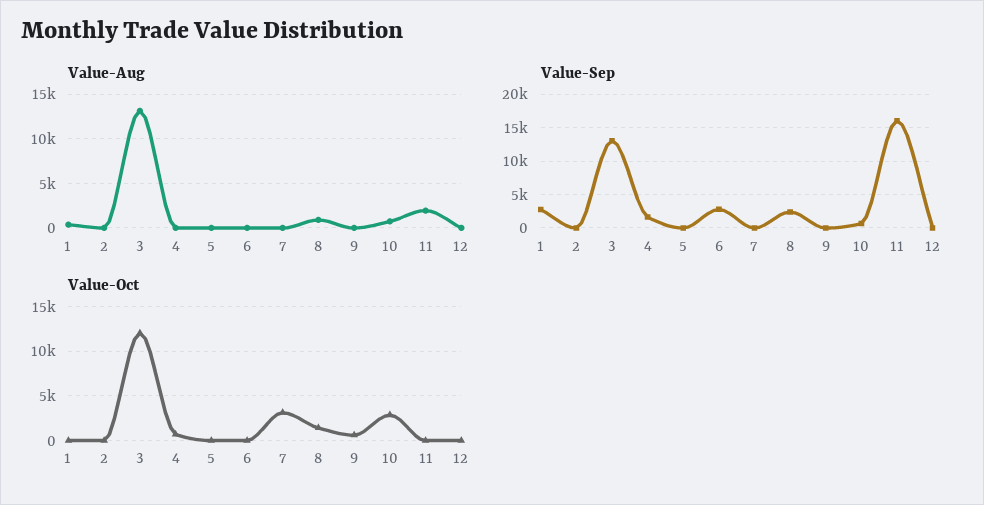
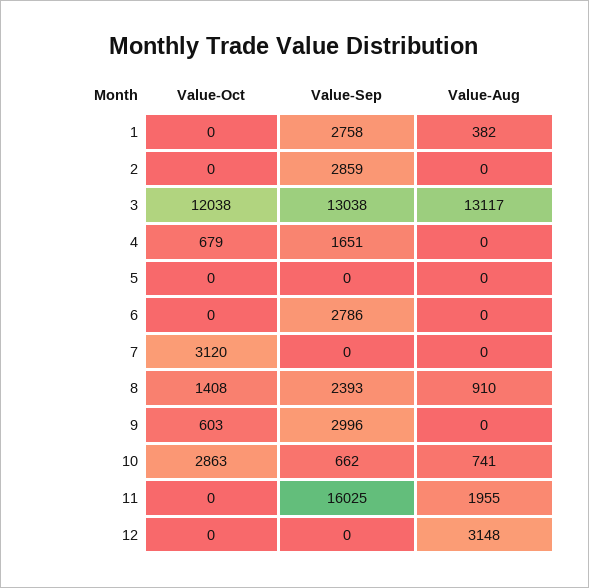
  {
    "Value-Aug": {
      "1": 382,
      "2": 0,
      "3": 13117,
      "4": 0,
      "5": 0,
      "6": 0,
      "7": 0,
      "8": 910,
      "9": 0,
      "10": 741,
      "11": 1955,
-     "12": 0
+     "12": 3148
    },
    "Value-Sep": {
      "1": 2758,
-     "2": 0,
+     "2": 2859,
      "3": 13038,
      "4": 1651,
      "5": 0,
      "6": 2786,
      "7": 0,
      "8": 2393,
-     "9": 0,
+     "9": 2996,
      "10": 662,
      "11": 16025,
      "12": 0
    },
    "Value-Oct": {
      "1": 0,
      "2": 0,
      "3": 12038,
      "4": 679,
      "5": 0,
      "6": 0,
      "7": 3120,
      "8": 1408,
      "9": 603,
      "10": 2863,
      "11": 0,
      "12": 0
    }
  }

